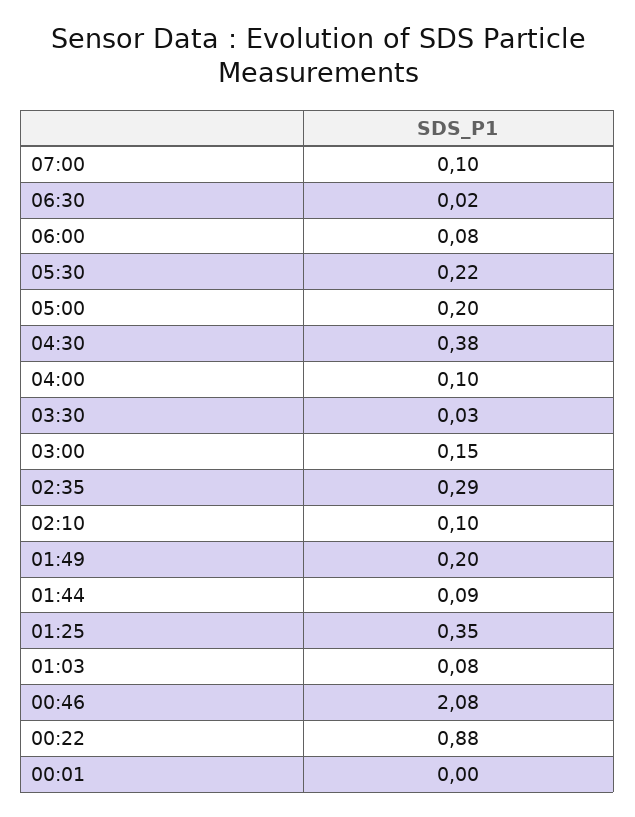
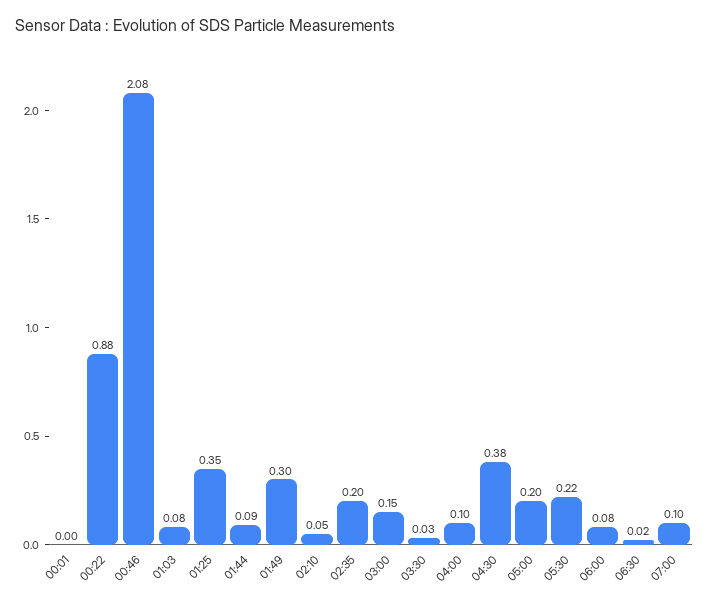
  {
    "07:00": 0.1,
    "06:30": 0.02,
    "06:00": 0.08,
    "05:30": 0.22,
    "05:00": 0.2,
    "04:30": 0.38,
    "04:00": 0.1,
    "03:30": 0.03,
    "03:00": 0.15,
-   "02:35": 0.29,
+   "02:35": 0.2,
-   "02:10": 0.1,
+   "02:10": 0.05,
-   "01:49": 0.2,
+   "01:49": 0.3,
    "01:44": 0.09,
    "01:25": 0.35,
    "01:03": 0.08,
    "00:46": 2.08,
    "00:22": 0.88,
    "00:01": 0
  }

